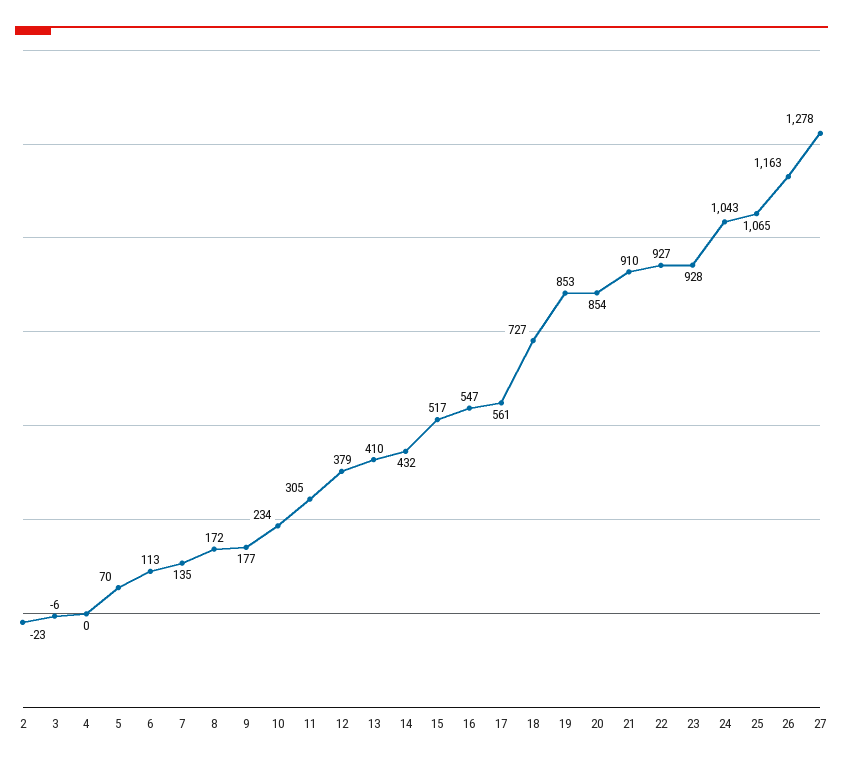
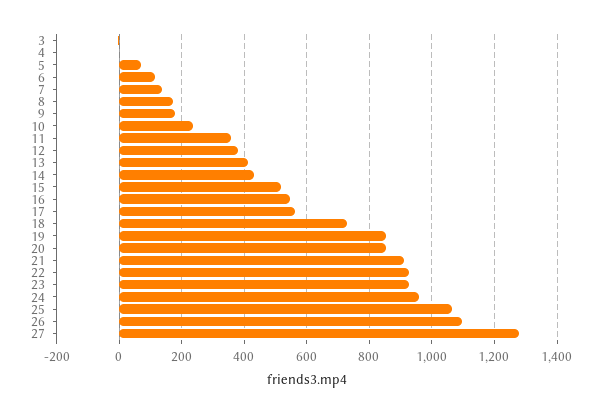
  {
-   "2": -23,
    "3": -6,
    "4": 0,
    "5": 70,
    "6": 113,
    "7": 135,
    "8": 172,
    "9": 177,
    "10": 234,
-   "11": 305,
+   "11": 360,
    "12": 379,
    "13": 410,
    "14": 432,
    "15": 517,
    "16": 547,
    "17": 561,
    "18": 727,
    "19": 853,
    "20": 854,
    "21": 910,
    "22": 927,
    "23": 928,
-   "24": 1043,
+   "24": 960,
    "25": 1065,
-   "26": 1163,
+   "26": 1100,
    "27": 1278
  }

